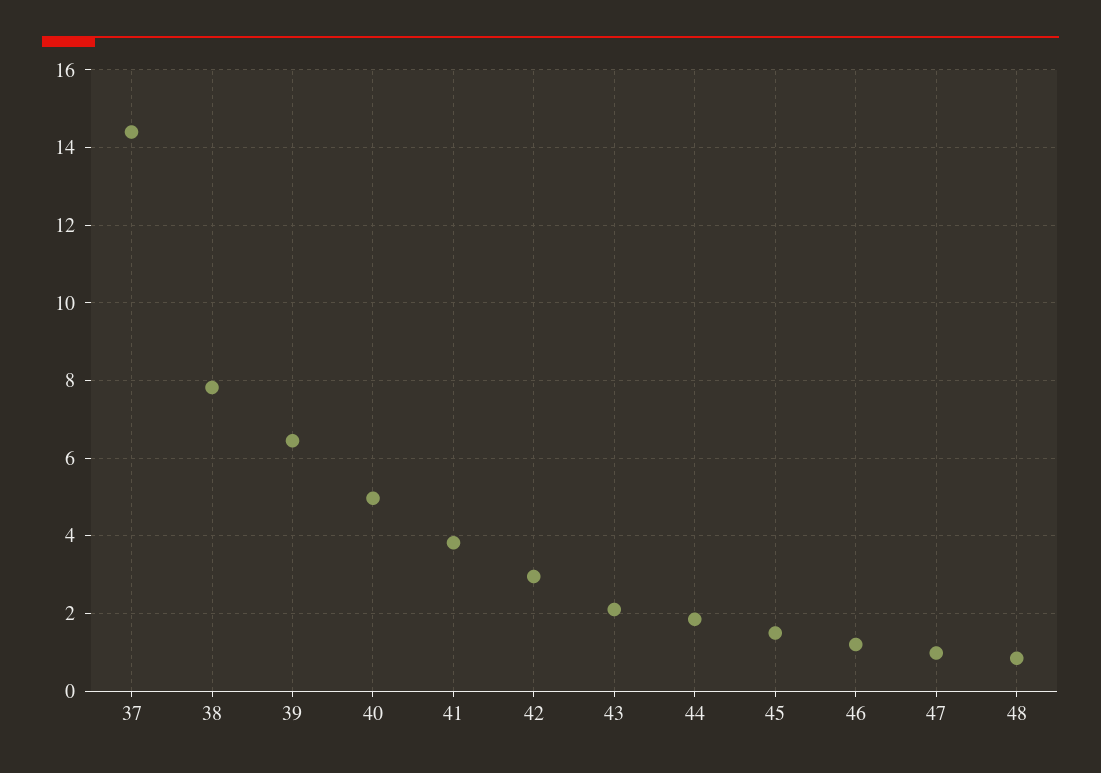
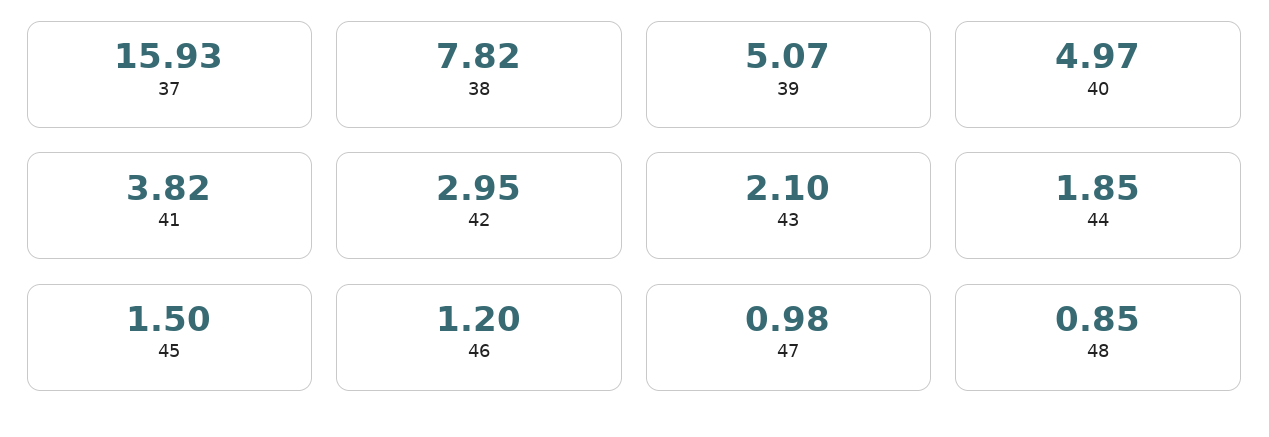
  {
-   "37": 14.4,
+   "37": 15.93,
    "38": 7.82,
-   "39": 6.4,
+   "39": 5.07,
    "40": 4.97,
    "41": 3.82,
    "42": 2.95,
    "43": 2.1,
    "44": 1.85,
    "45": 1.5,
    "46": 1.2,
    "47": 0.98,
    "48": 0.85
  }

